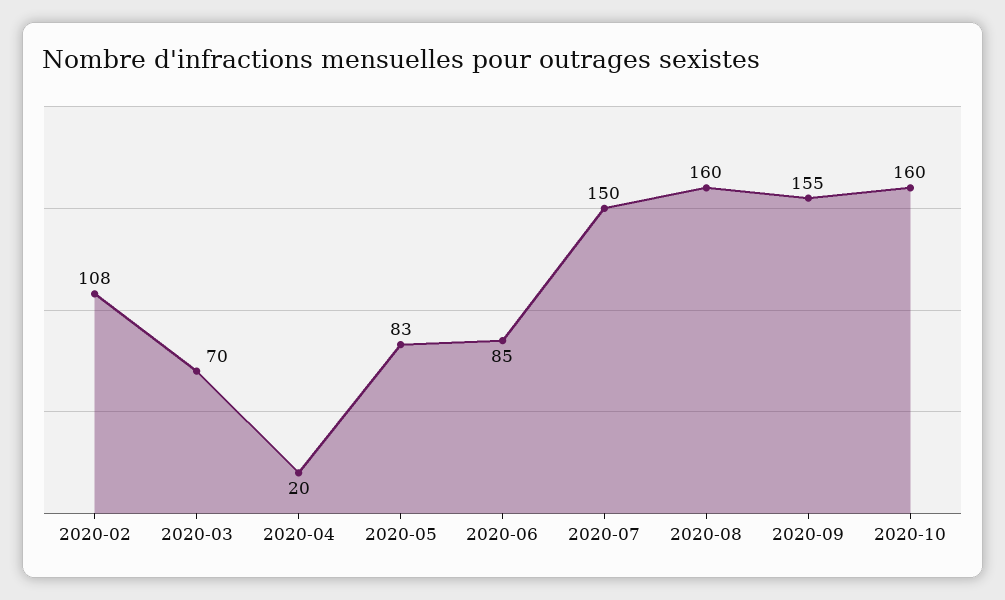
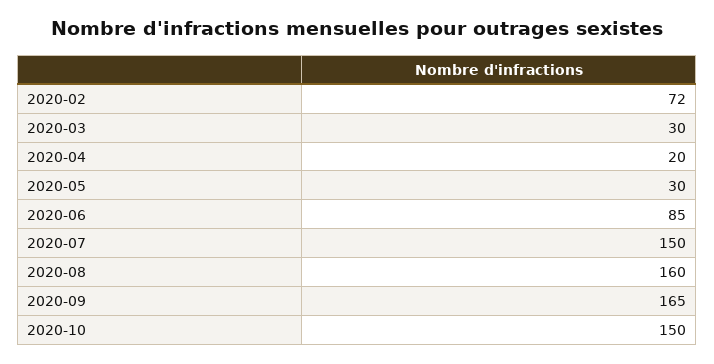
  {
-   "2020-02": 108,
+   "2020-02": 72,
-   "2020-03": 70,
+   "2020-03": 30,
    "2020-04": 20,
-   "2020-05": 83,
+   "2020-05": 30,
    "2020-06": 85,
    "2020-07": 150,
    "2020-08": 160,
-   "2020-09": 155,
+   "2020-09": 165,
-   "2020-10": 160
+   "2020-10": 150
  }

